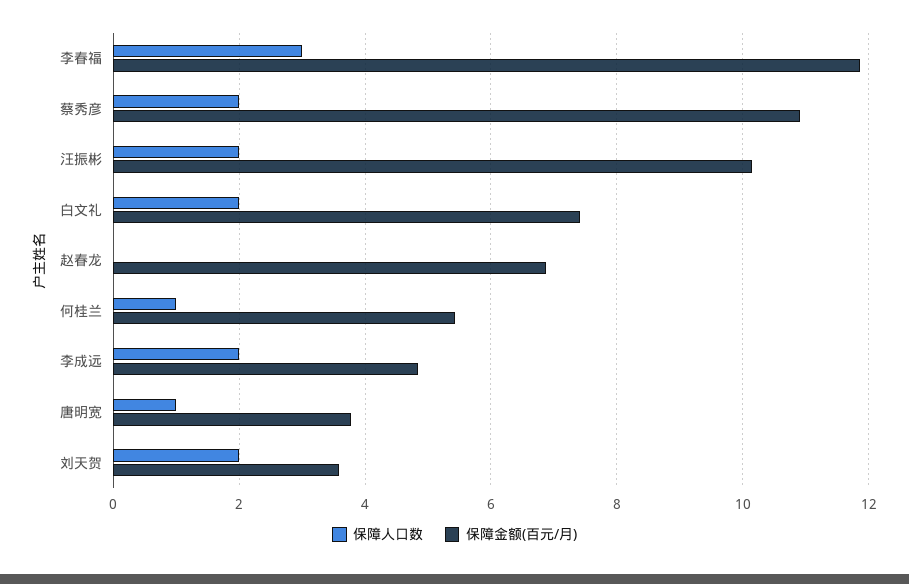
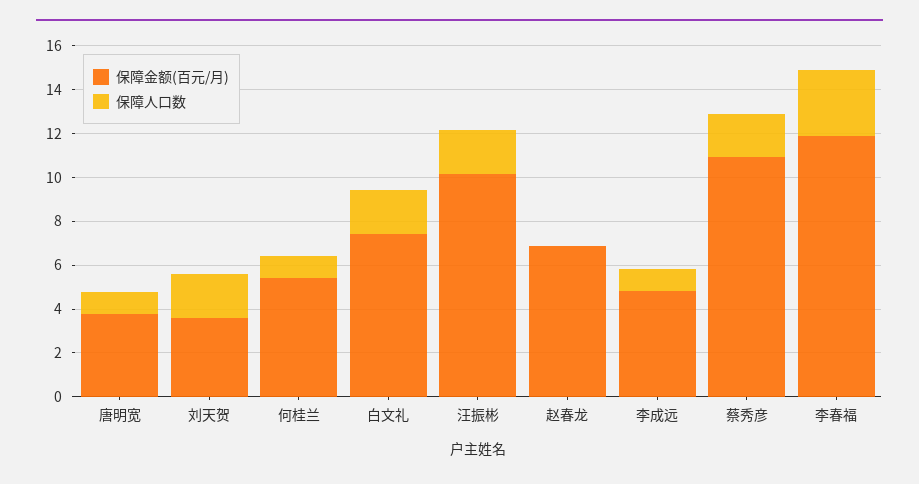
  {
    "保障人口数": {
      "李春福": 3,
      "蔡秀彦": 2,
      "汪振彬": 2,
      "白文礼": 2,
      "赵春龙": 0,
      "何桂兰": 1,
-     "李成远": 2,
+     "李成远": 1,
      "唐明宽": 1,
      "刘天贺": 2
    },
    "保障金额(百元/月)": {
      "李春福": 11.8,
      "蔡秀彦": 11,
      "汪振彬": 10.2,
      "白文礼": 7.4,
      "赵春龙": 6.8,
      "何桂兰": 5.4,
      "李成远": 4.8,
      "唐明宽": 3.8,
      "刘天贺": 3.6
    }
  }

